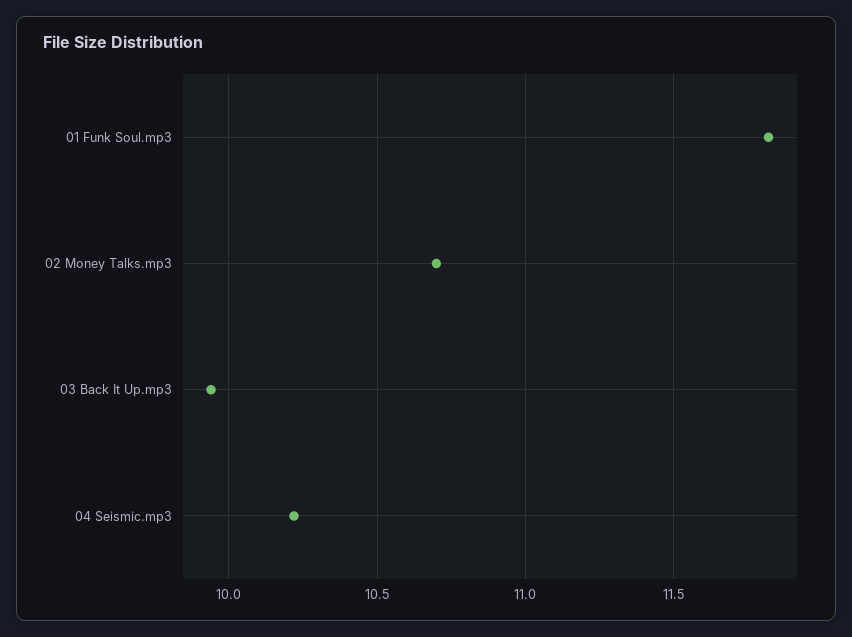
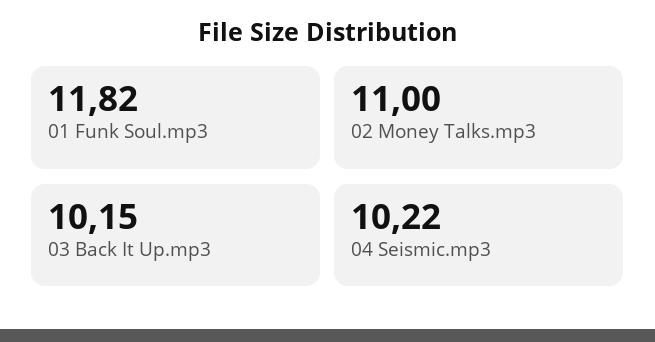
  {
    "01 Funk Soul.mp3": 11.82,
-   "02 Money Talks.mp3": 10.7,
+   "02 Money Talks.mp3": 11,
-   "03 Back It Up.mp3": 9.95,
+   "03 Back It Up.mp3": 10.15,
    "04 Seismic.mp3": 10.22
  }

